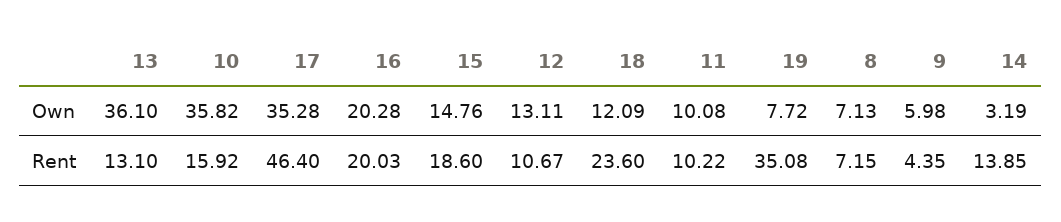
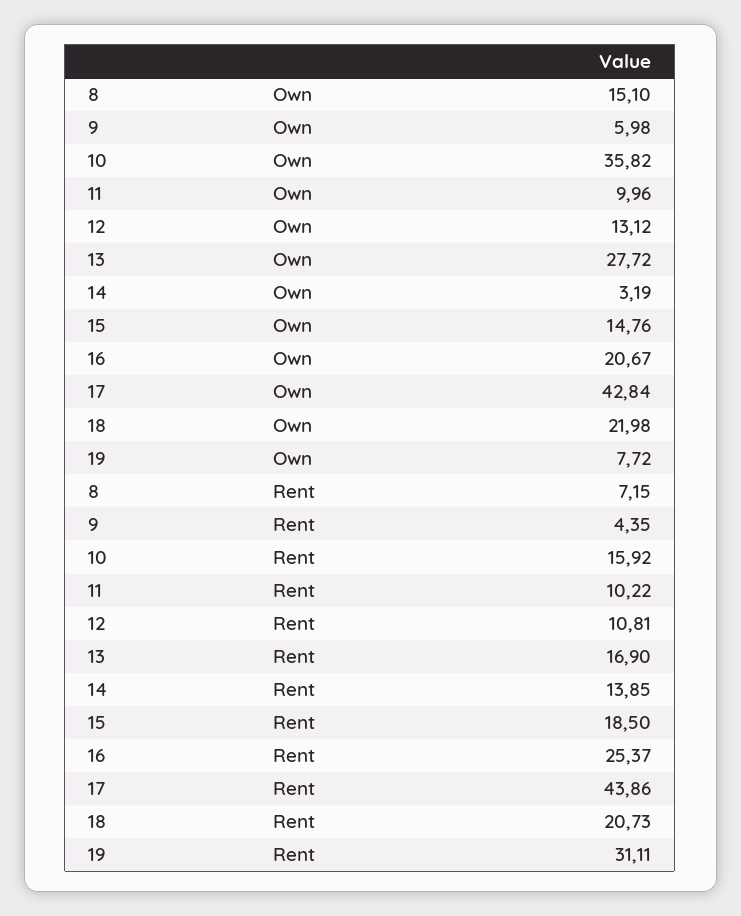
  {
    "13": {
-     "Own": 36.1,
+     "Own": 27.72,
-     "Rent": 13.1
+     "Rent": 16.9
    },
    "10": {
      "Own": 35.82,
      "Rent": 15.92
    },
    "17": {
-     "Own": 35.28,
+     "Own": 42.84,
-     "Rent": 46.4
+     "Rent": 43.86
    },
    "16": {
-     "Own": 20.28,
+     "Own": 20.67,
-     "Rent": 20.03
+     "Rent": 25.37
    },
    "15": {
      "Own": 14.76,
-     "Rent": 18.6
+     "Rent": 18.5
    },
    "12": {
-     "Own": 13.11,
+     "Own": 13.12,
-     "Rent": 10.67
+     "Rent": 10.81
    },
    "18": {
-     "Own": 12.09,
+     "Own": 21.98,
-     "Rent": 23.6
+     "Rent": 20.73
    },
    "11": {
-     "Own": 10.08,
+     "Own": 9.96,
      "Rent": 10.22
    },
    "19": {
      "Own": 7.72,
-     "Rent": 35.08
+     "Rent": 31.11
    },
    "8": {
-     "Own": 7.13,
+     "Own": 15.1,
      "Rent": 7.15
    },
    "9": {
      "Own": 5.98,
      "Rent": 4.35
    },
    "14": {
      "Own": 3.19,
      "Rent": 13.85
    }
  }

